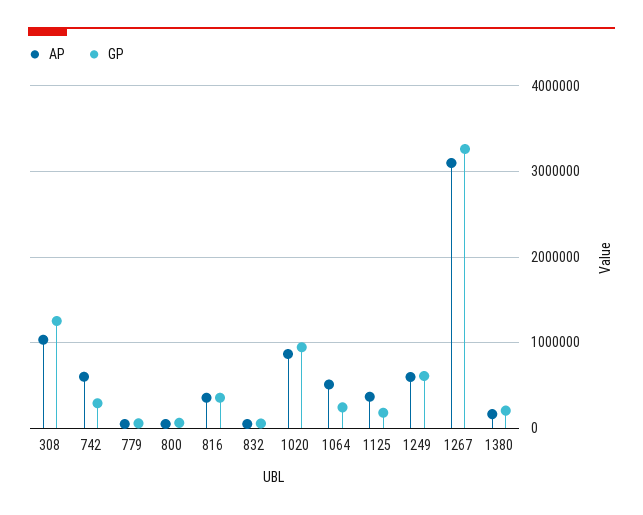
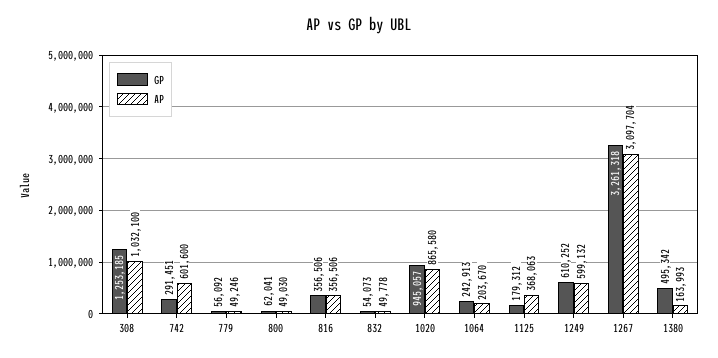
  {
    "AP": {
      "308": 1032100,
      "742": 601600,
      "779": 49246,
      "800": 49030,
      "816": 356506,
      "832": 49778,
      "1020": 865580,
-     "1064": 500000,
+     "1064": 203670,
      "1125": 368063,
      "1249": 599132,
      "1267": 3097704,
      "1380": 163993
    },
    "GP": {
      "308": 1253185,
      "742": 291451,
      "779": 56092,
      "800": 62041,
      "816": 356506,
      "832": 54073,
      "1020": 945057,
      "1064": 242913,
      "1125": 179312,
      "1249": 610252,
      "1267": 3261318,
-     "1380": 200000
+     "1380": 495342
    }
  }

